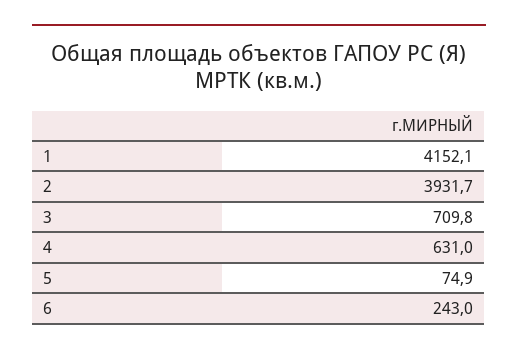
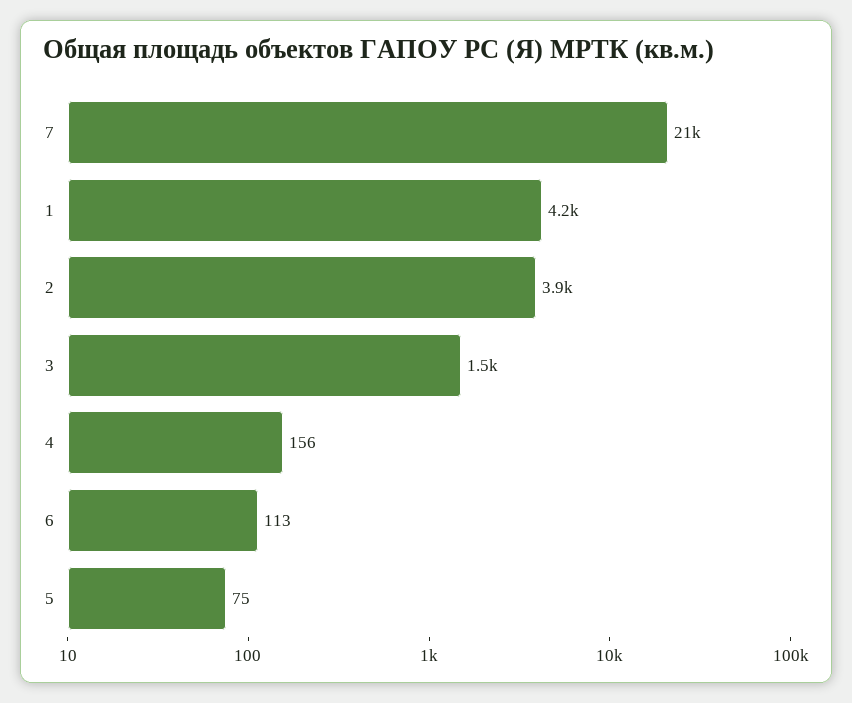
  {
    "1": 4152.1,
    "2": 3931.7,
-   "3": 709.8,
+   "3": 1500,
-   "4": 631,
+   "4": 156,
    "5": 74.9,
-   "6": 243
+   "6": 113,
+   "7": 21000
  }

